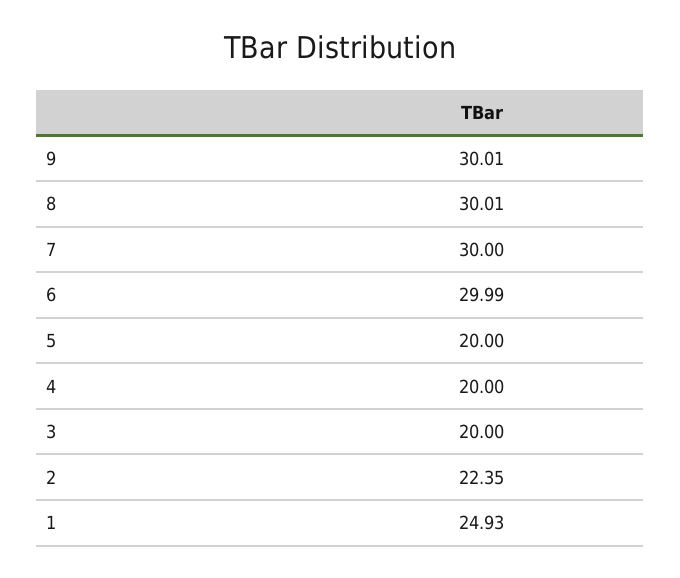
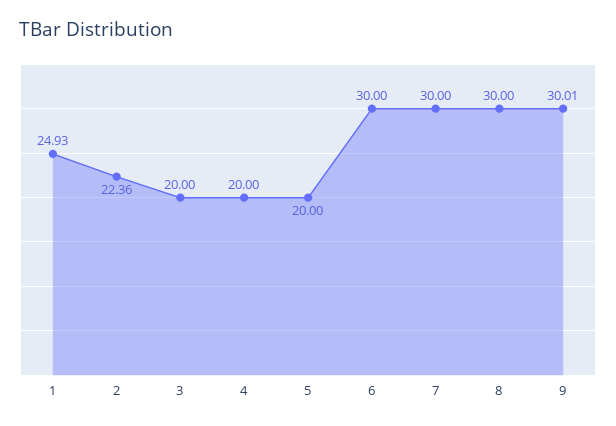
  {
    "9": 30.01,
-   "8": 30.01,
+   "8": 30,
    "7": 30,
-   "6": 29.99,
+   "6": 30,
    "5": 20,
    "4": 20,
    "3": 20,
-   "2": 22.35,
+   "2": 22.36,
    "1": 24.93
  }

